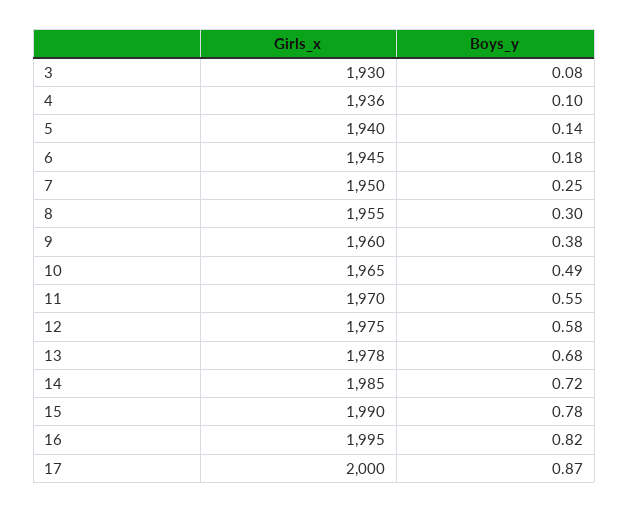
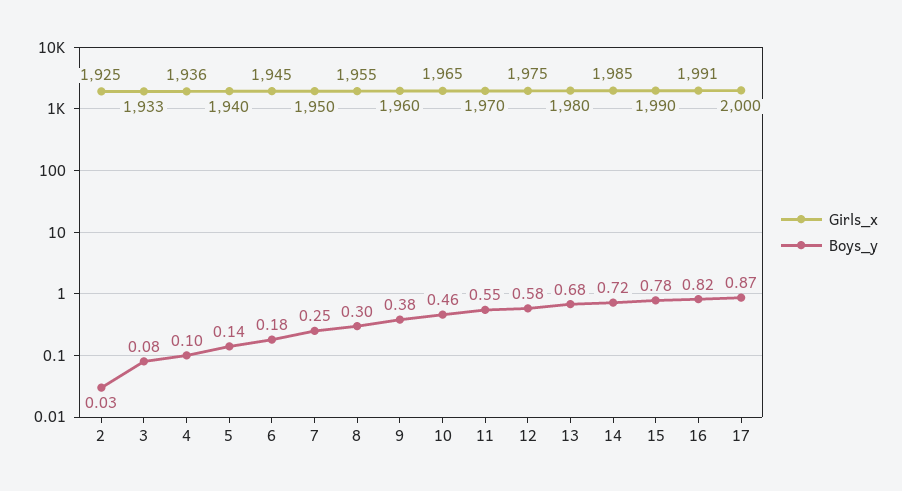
  {
    "Girls_x": {
-     "3": 1930,
+     "3": 1933,
      "4": 1936,
      "5": 1940,
      "6": 1945,
      "7": 1950,
      "8": 1955,
      "9": 1960,
      "10": 1965,
      "11": 1970,
      "12": 1975,
-     "13": 1978,
+     "13": 1980,
      "14": 1985,
      "15": 1990,
-     "16": 1995,
+     "16": 1991,
-     "17": 2000
+     "17": 2000,
+     "2": 1925
    },
    "Boys_y": {
      "3": 0.08,
      "4": 0.1,
      "5": 0.14,
      "6": 0.18,
      "7": 0.25,
      "8": 0.3,
      "9": 0.38,
-     "10": 0.49,
+     "10": 0.46,
      "11": 0.55,
      "12": 0.58,
      "13": 0.68,
      "14": 0.72,
      "15": 0.78,
      "16": 0.82,
-     "17": 0.87
+     "17": 0.87,
+     "2": 0.03
    }
  }

